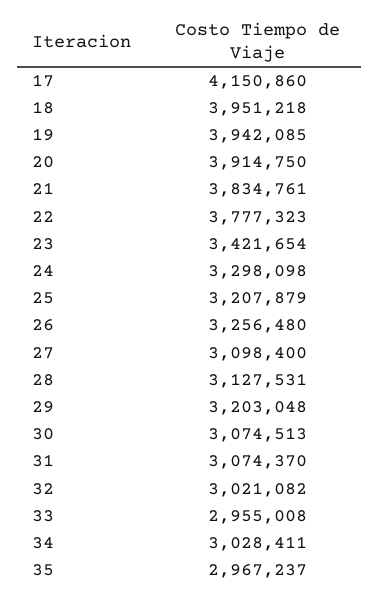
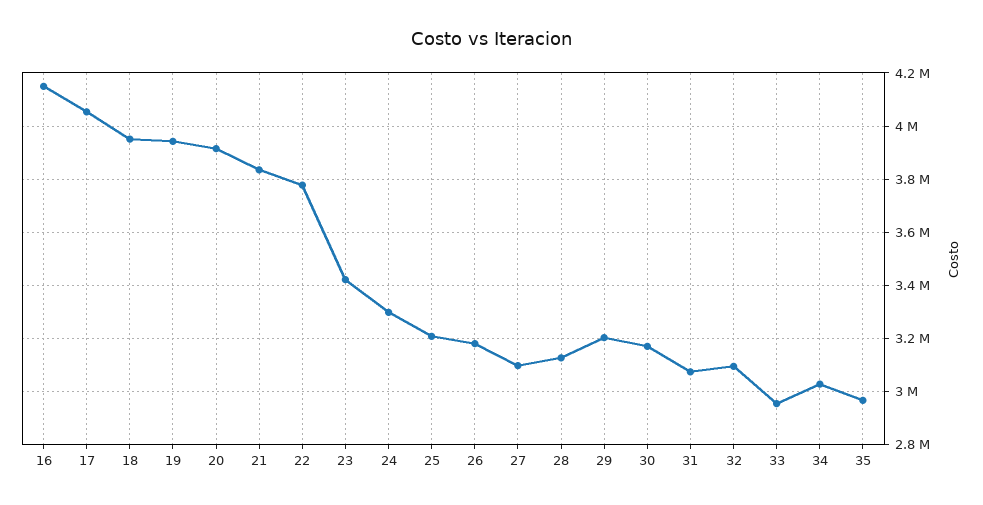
  {
-   "17": 4150860,
+   "17": 4050000,
    "18": 3951218,
    "19": 3942085,
    "20": 3914750,
    "21": 3834761,
    "22": 3777323,
    "23": 3421654,
    "24": 3298098,
    "25": 3207879,
-   "26": 3256480,
+   "26": 3175000,
    "27": 3098400,
    "28": 3127531,
    "29": 3203048,
-   "30": 3074513,
+   "30": 3175000,
    "31": 3074370,
-   "32": 3021082,
+   "32": 3100000,
    "33": 2955008,
    "34": 3028411,
-   "35": 2967237
+   "35": 2967237,
+   "16": 4150000
  }

